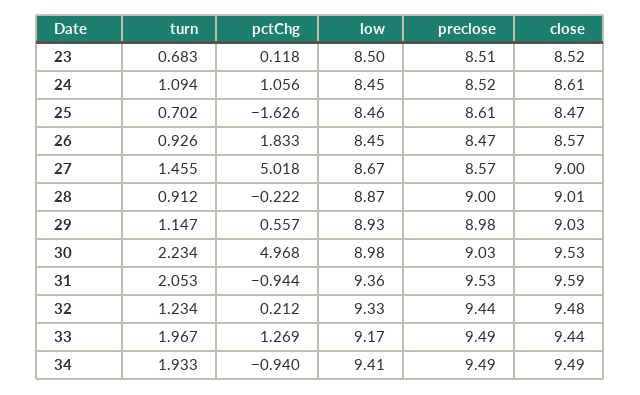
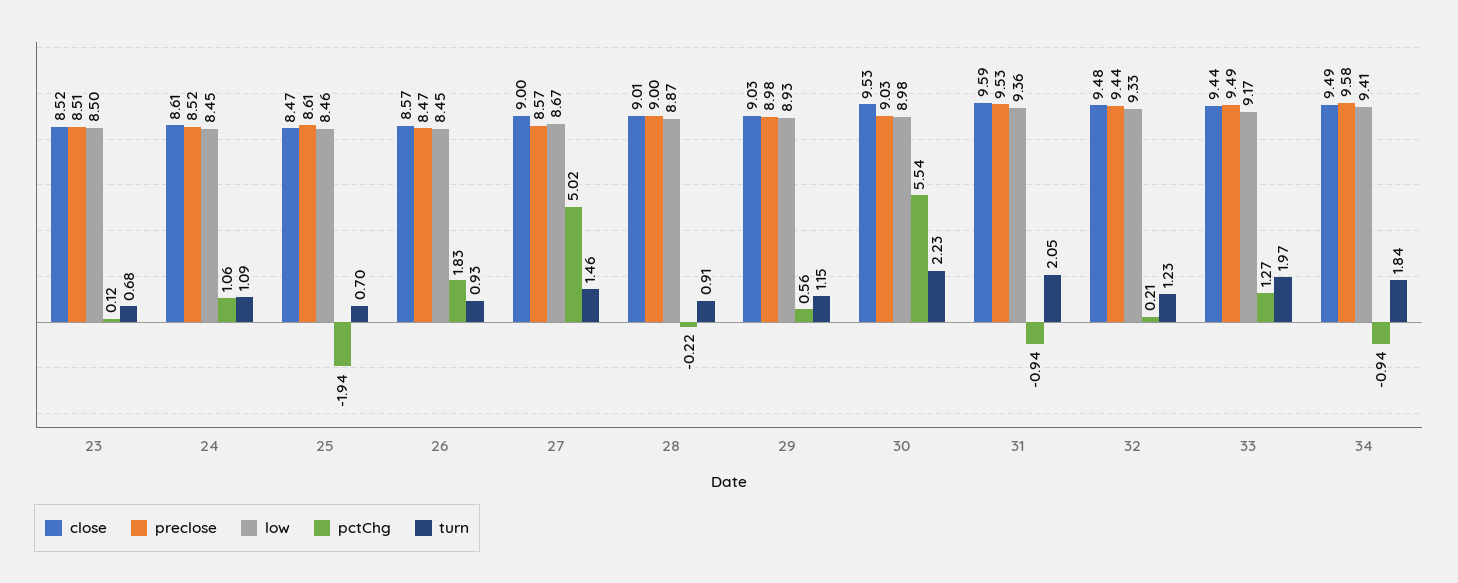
  {
    "turn": {
      "23": 0.683,
      "24": 1.094,
      "25": 0.702,
      "26": 0.926,
      "27": 1.455,
      "28": 0.912,
      "29": 1.147,
      "30": 2.234,
      "31": 2.053,
      "32": 1.234,
      "33": 1.967,
-     "34": 1.933
+     "34": 1.84
    },
    "pctChg": {
      "23": 0.118,
      "24": 1.056,
-     "25": -1.626,
+     "25": -1.94,
      "26": 1.833,
      "27": 5.018,
      "28": -0.222,
      "29": 0.557,
-     "30": 4.968,
+     "30": 5.54,
      "31": -0.944,
      "32": 0.212,
      "33": 1.269,
      "34": -0.94
    },
    "low": {
      "23": 8.5,
      "24": 8.45,
      "25": 8.46,
      "26": 8.45,
      "27": 8.67,
      "28": 8.87,
      "29": 8.93,
      "30": 8.98,
      "31": 9.36,
      "32": 9.33,
      "33": 9.17,
      "34": 9.41
    },
    "preclose": {
      "23": 8.51,
      "24": 8.52,
      "25": 8.61,
      "26": 8.47,
      "27": 8.57,
      "28": 9,
      "29": 8.98,
      "30": 9.03,
      "31": 9.53,
      "32": 9.44,
      "33": 9.49,
-     "34": 9.49
+     "34": 9.58
    },
    "close": {
      "23": 8.52,
      "24": 8.61,
      "25": 8.47,
      "26": 8.57,
      "27": 9,
      "28": 9.01,
      "29": 9.03,
      "30": 9.53,
      "31": 9.59,
      "32": 9.48,
      "33": 9.44,
      "34": 9.49
    }
  }

